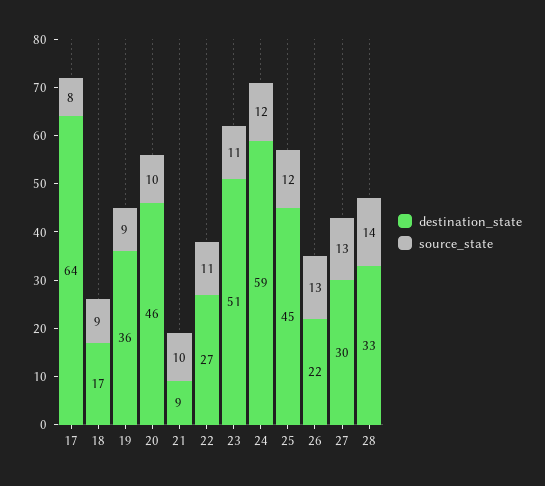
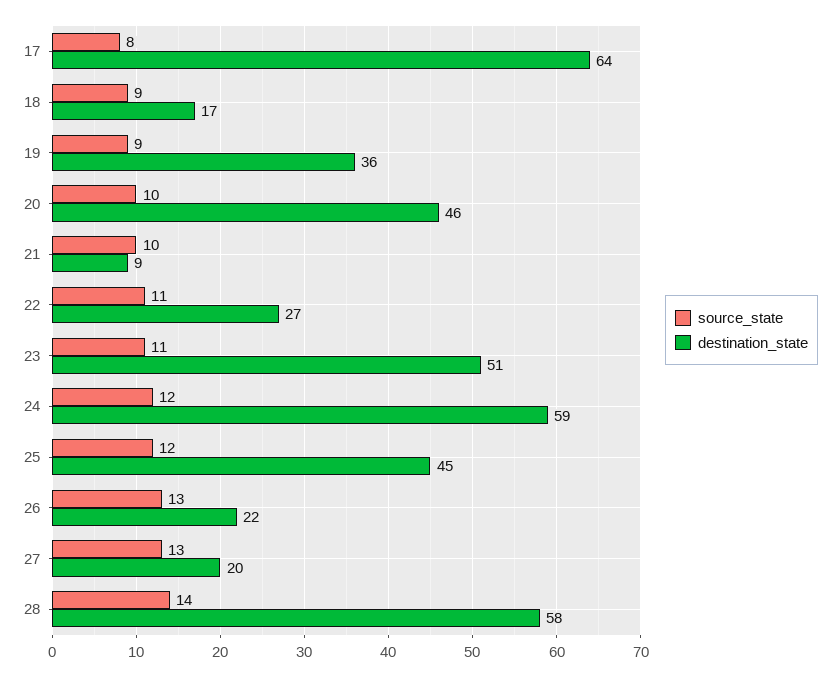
  {
    "destination_state": {
      "17": 64,
      "18": 17,
      "19": 36,
      "20": 46,
      "21": 9,
      "22": 27,
      "23": 51,
      "24": 59,
      "25": 45,
      "26": 22,
-     "27": 30,
+     "27": 20,
-     "28": 33
+     "28": 58
    },
    "source_state": {
      "17": 8,
      "18": 9,
      "19": 9,
      "20": 10,
      "21": 10,
      "22": 11,
      "23": 11,
      "24": 12,
      "25": 12,
      "26": 13,
      "27": 13,
      "28": 14
    }
  }

